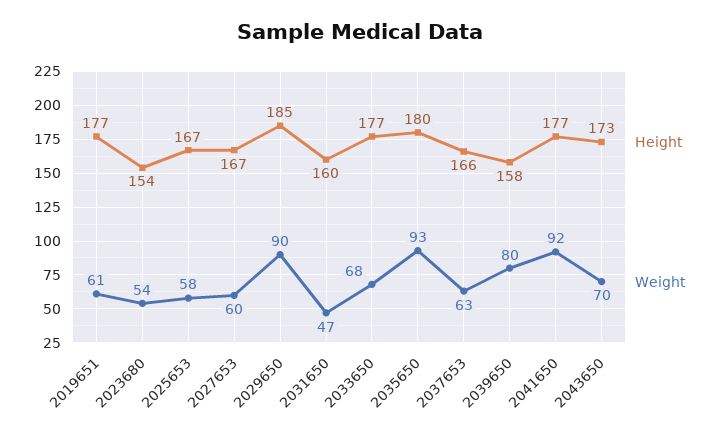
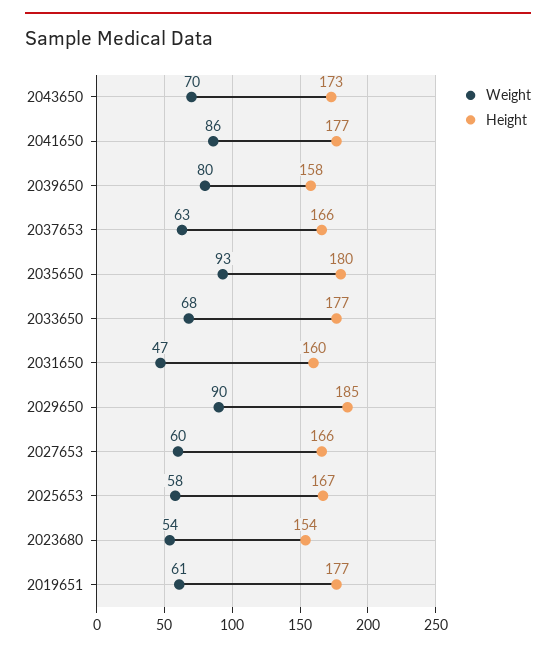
  {
    "Height": {
      "2019651": 177,
      "2023680": 154,
      "2025653": 167,
-     "2027653": 167,
+     "2027653": 166,
      "2029650": 185,
      "2031650": 160,
      "2033650": 177,
      "2035650": 180,
      "2037653": 166,
      "2039650": 158,
      "2041650": 177,
      "2043650": 173
    },
    "Weight": {
      "2019651": 61,
      "2023680": 54,
      "2025653": 58,
      "2027653": 60,
      "2029650": 90,
      "2031650": 47,
      "2033650": 68,
      "2035650": 93,
      "2037653": 63,
      "2039650": 80,
-     "2041650": 92,
+     "2041650": 86,
      "2043650": 70
    }
  }

